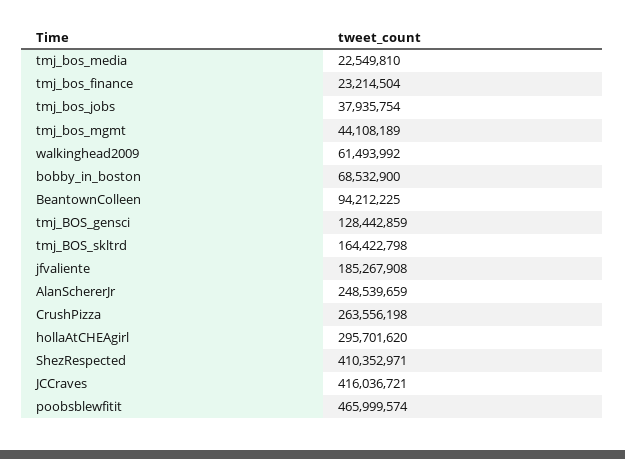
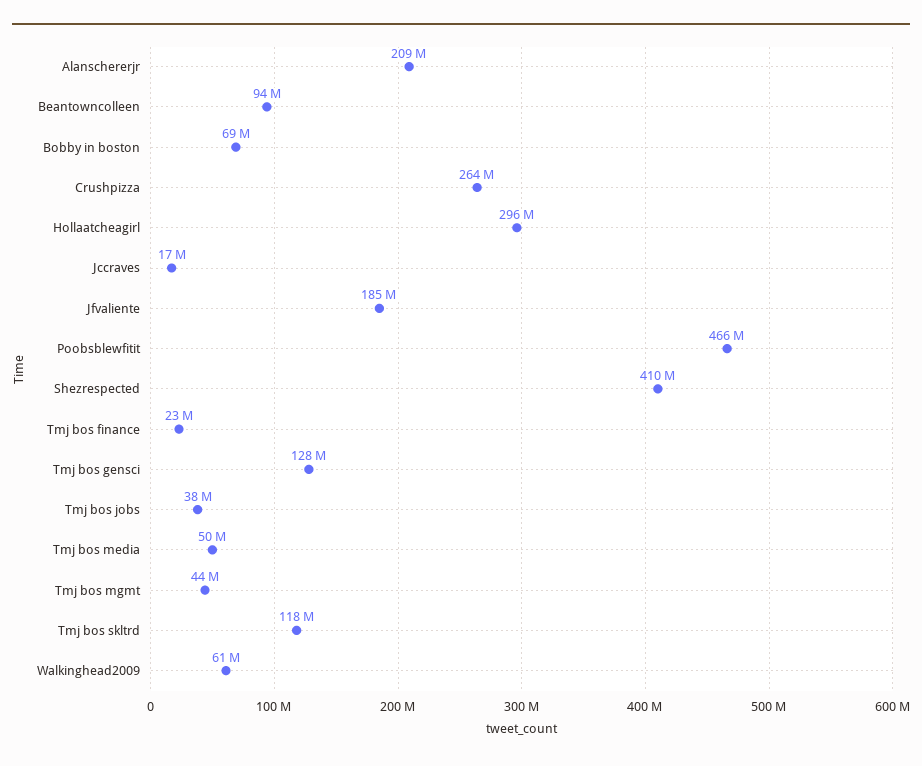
  {
-   "tmj_bos_media": 22549810,
+   "tmj_bos_media": 50000000,
    "tmj_bos_finance": 23214504,
    "tmj_bos_jobs": 37935754,
    "tmj_bos_mgmt": 44108189,
    "walkinghead2009": 61493992,
    "bobby_in_boston": 68532900,
    "BeantownColleen": 94212225,
    "tmj_BOS_gensci": 128442859,
-   "tmj_BOS_skltrd": 164422798,
+   "tmj_BOS_skltrd": 118000000,
    "jfvaliente": 185267908,
-   "AlanSchererJr": 248539659,
+   "AlanSchererJr": 209000000,
    "CrushPizza": 263556198,
    "hollaAtCHEAgirl": 295701620,
    "ShezRespected": 410352971,
-   "JCCraves": 416036721,
+   "JCCraves": 17000000,
    "poobsblewfitit": 465999574
  }

